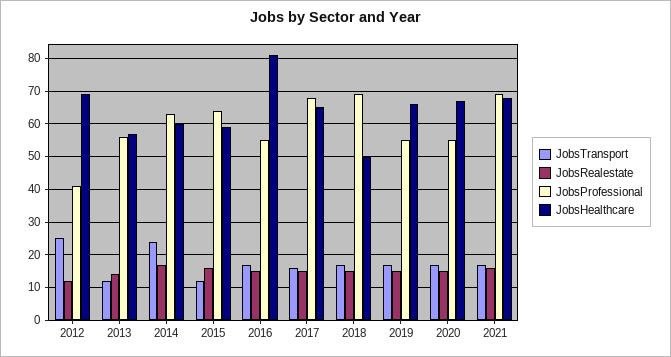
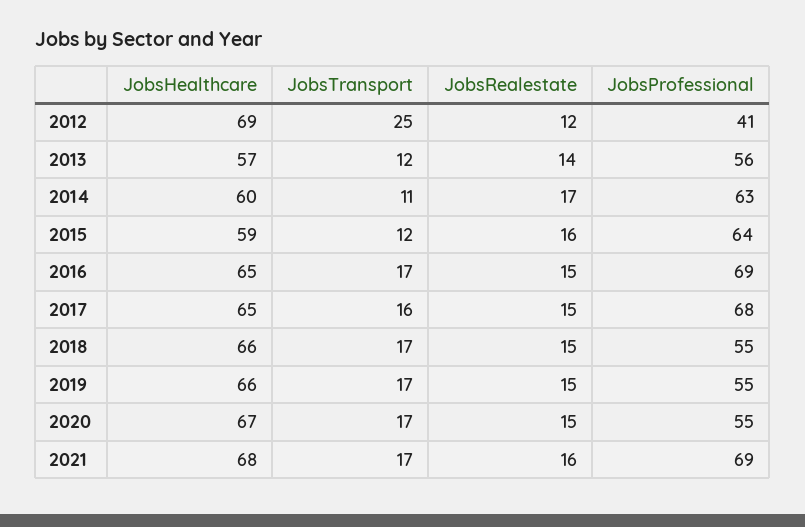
  {
    "JobsTransport": {
      "2012": 25,
      "2013": 12,
-     "2014": 25,
+     "2014": 11,
      "2015": 12,
      "2016": 17,
      "2017": 16,
      "2018": 17,
      "2019": 17,
      "2020": 17,
      "2021": 17
    },
    "JobsRealestate": {
      "2012": 12,
      "2013": 14,
      "2014": 17,
      "2015": 16,
      "2016": 15,
      "2017": 15,
      "2018": 15,
      "2019": 15,
      "2020": 15,
      "2021": 16
    },
    "JobsProfessional": {
      "2012": 41,
      "2013": 56,
      "2014": 63,
      "2015": 64,
-     "2016": 55,
+     "2016": 69,
      "2017": 68,
-     "2018": 70,
+     "2018": 55,
      "2019": 55,
      "2020": 55,
      "2021": 69
    },
    "JobsHealthcare": {
      "2012": 69,
      "2013": 57,
      "2014": 60,
      "2015": 59,
-     "2016": 80,
+     "2016": 65,
      "2017": 65,
-     "2018": 50,
+     "2018": 66,
      "2019": 66,
      "2020": 67,
      "2021": 68
    }
  }

